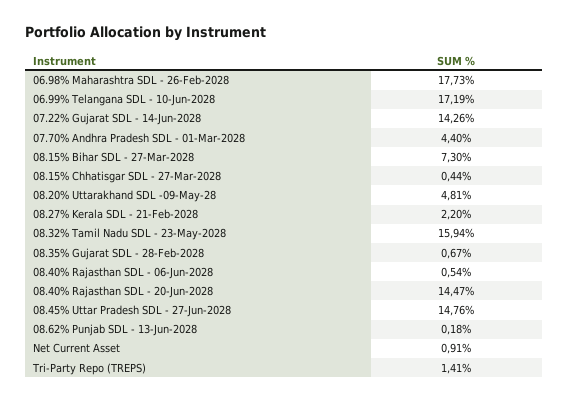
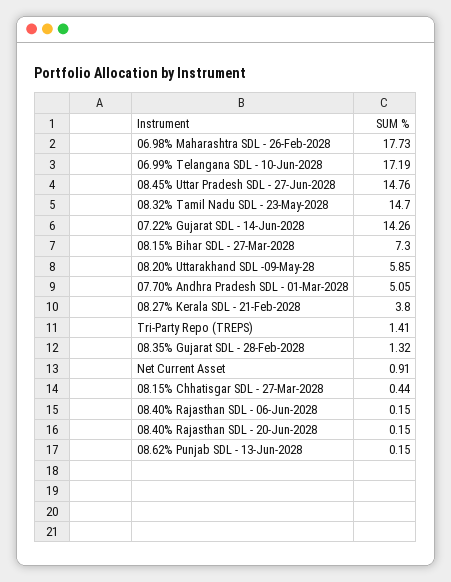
  {
    "06.98% Maharashtra SDL - 26-Feb-2028": 17.73,
    "06.99% Telangana SDL - 10-Jun-2028": 17.19,
    "07.22% Gujarat SDL - 14-Jun-2028": 14.26,
-   "07.70% Andhra Pradesh SDL - 01-Mar-2028": 4.4,
+   "07.70% Andhra Pradesh SDL - 01-Mar-2028": 5.05,
    "08.15% Bihar SDL - 27-Mar-2028": 7.3,
    "08.15% Chhatisgar SDL - 27-Mar-2028": 0.44,
-   "08.20% Uttarakhand SDL -09-May-28": 4.81,
+   "08.20% Uttarakhand SDL -09-May-28": 5.85,
-   "08.27% Kerala SDL - 21-Feb-2028": 2.2,
+   "08.27% Kerala SDL - 21-Feb-2028": 3.8,
-   "08.32% Tamil Nadu SDL - 23-May-2028": 15.94,
+   "08.32% Tamil Nadu SDL - 23-May-2028": 14.7,
-   "08.35% Gujarat SDL - 28-Feb-2028": 0.67,
+   "08.35% Gujarat SDL - 28-Feb-2028": 1.32,
-   "08.40% Rajasthan SDL - 06-Jun-2028": 0.54,
+   "08.40% Rajasthan SDL - 06-Jun-2028": 0.15,
-   "08.40% Rajasthan SDL - 20-Jun-2028": 14.47,
+   "08.40% Rajasthan SDL - 20-Jun-2028": 0.15,
    "08.45% Uttar Pradesh SDL - 27-Jun-2028": 14.76,
-   "08.62% Punjab SDL - 13-Jun-2028": 0.18,
+   "08.62% Punjab SDL - 13-Jun-2028": 0.15,
    "Net Current Asset": 0.91,
    "Tri-Party Repo (TREPS)": 1.41
  }

